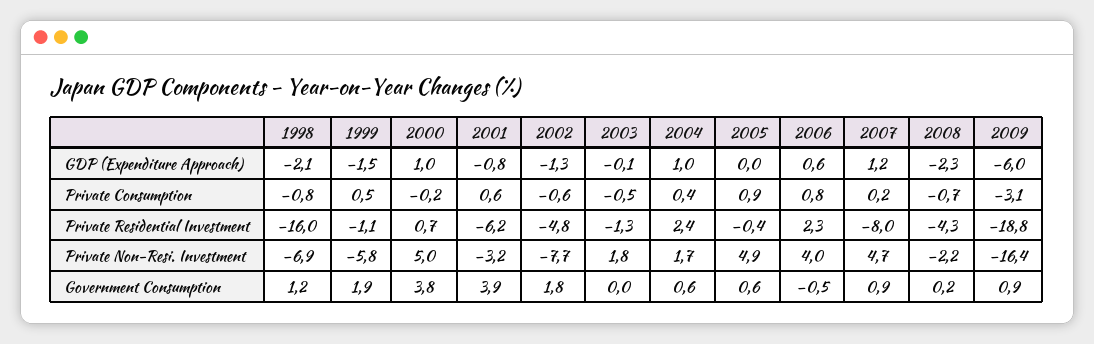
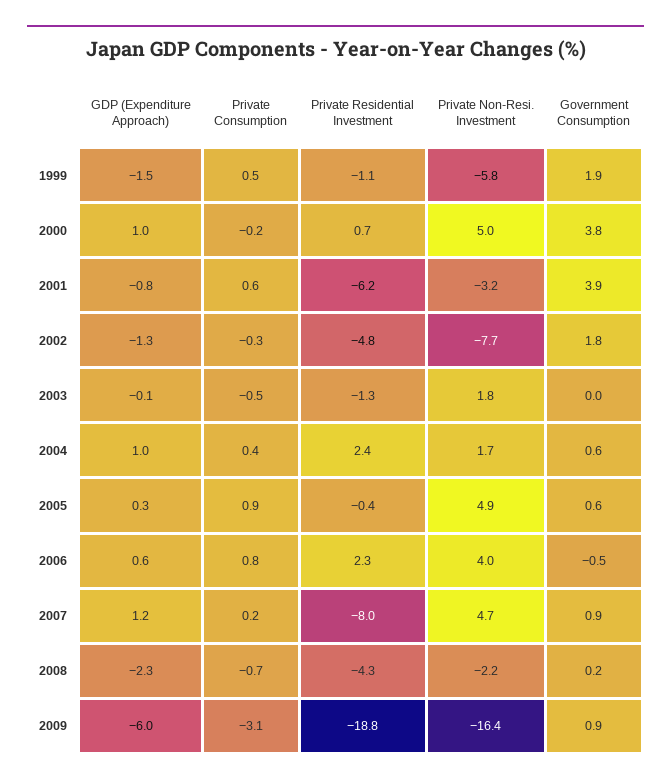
  {
-   "1998": {
-     "GDP (Expenditure Approach)": -2.1,
-     "Private Consumption": -0.8,
-     "Private Residential Investment": -16,
-     "Private Non-Resi. Investment": -6.9,
-     "Government Consumption": 1.2
-   },
    "1999": {
      "GDP (Expenditure Approach)": -1.5,
      "Private Consumption": 0.5,
      "Private Residential Investment": -1.1,
      "Private Non-Resi. Investment": -5.8,
      "Government Consumption": 1.9
    },
    "2000": {
      "GDP (Expenditure Approach)": 1,
      "Private Consumption": -0.2,
      "Private Residential Investment": 0.7,
      "Private Non-Resi. Investment": 5,
      "Government Consumption": 3.8
    },
    "2001": {
      "GDP (Expenditure Approach)": -0.8,
      "Private Consumption": 0.6,
      "Private Residential Investment": -6.2,
      "Private Non-Resi. Investment": -3.2,
      "Government Consumption": 3.9
    },
    "2002": {
      "GDP (Expenditure Approach)": -1.3,
-     "Private Consumption": -0.6,
+     "Private Consumption": -0.3,
      "Private Residential Investment": -4.8,
      "Private Non-Resi. Investment": -7.7,
      "Government Consumption": 1.8
    },
    "2003": {
      "GDP (Expenditure Approach)": -0.1,
      "Private Consumption": -0.5,
      "Private Residential Investment": -1.3,
      "Private Non-Resi. Investment": 1.8,
      "Government Consumption": 0
    },
    "2004": {
      "GDP (Expenditure Approach)": 1,
      "Private Consumption": 0.4,
      "Private Residential Investment": 2.4,
      "Private Non-Resi. Investment": 1.7,
      "Government Consumption": 0.6
    },
    "2005": {
-     "GDP (Expenditure Approach)": 0,
+     "GDP (Expenditure Approach)": 0.3,
      "Private Consumption": 0.9,
      "Private Residential Investment": -0.4,
      "Private Non-Resi. Investment": 4.9,
      "Government Consumption": 0.6
    },
    "2006": {
      "GDP (Expenditure Approach)": 0.6,
      "Private Consumption": 0.8,
      "Private Residential Investment": 2.3,
      "Private Non-Resi. Investment": 4,
      "Government Consumption": -0.5
    },
    "2007": {
      "GDP (Expenditure Approach)": 1.2,
      "Private Consumption": 0.2,
      "Private Residential Investment": -8,
      "Private Non-Resi. Investment": 4.7,
      "Government Consumption": 0.9
    },
    "2008": {
      "GDP (Expenditure Approach)": -2.3,
      "Private Consumption": -0.7,
      "Private Residential Investment": -4.3,
      "Private Non-Resi. Investment": -2.2,
      "Government Consumption": 0.2
    },
    "2009": {
      "GDP (Expenditure Approach)": -6,
      "Private Consumption": -3.1,
      "Private Residential Investment": -18.8,
      "Private Non-Resi. Investment": -16.4,
      "Government Consumption": 0.9
    }
  }

